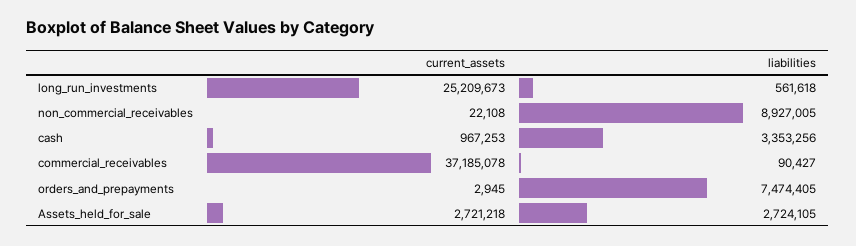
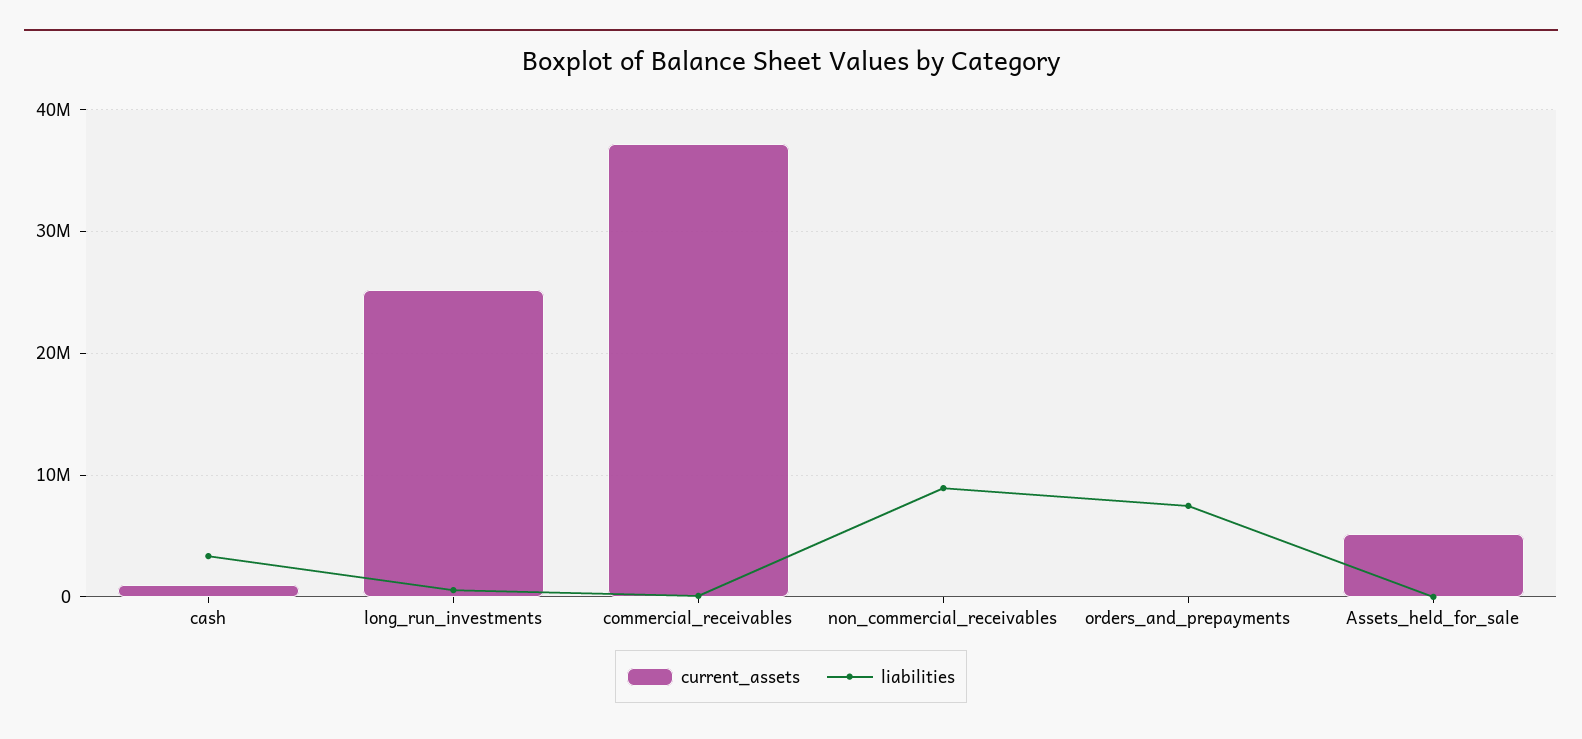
  {
    "current_assets": {
      "long_run_investments": 25209673,
      "non_commercial_receivables": 22108,
      "cash": 967253,
      "commercial_receivables": 37185078,
      "orders_and_prepayments": 2945,
-     "Assets_held_for_sale": 2721218
+     "Assets_held_for_sale": 5000000
    },
    "liabilities": {
      "long_run_investments": 561618,
      "non_commercial_receivables": 8927005,
      "cash": 3353256,
      "commercial_receivables": 90427,
      "orders_and_prepayments": 7474405,
-     "Assets_held_for_sale": 2724105
+     "Assets_held_for_sale": 0
    }
  }

